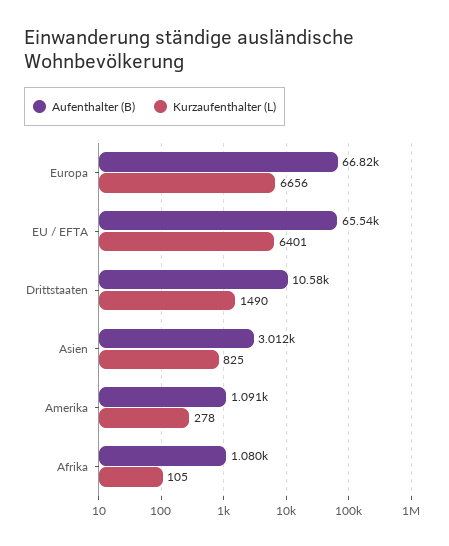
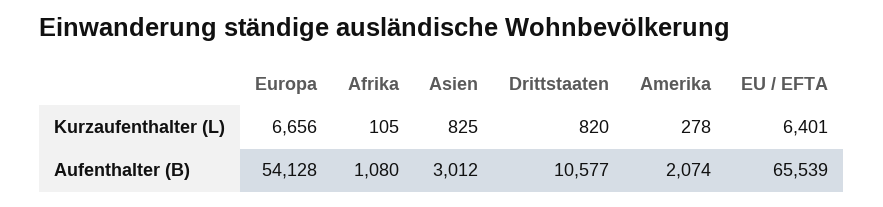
  {
    "Aufenthalter (B)": {
-     "Europa": 66820,
+     "Europa": 54128,
      "EU / EFTA": 65539,
      "Drittstaaten": 10577,
      "Asien": 3012,
-     "Amerika": 1091,
+     "Amerika": 2074,
      "Afrika": 1080
    },
    "Kurzaufenthalter (L)": {
      "Europa": 6656,
      "EU / EFTA": 6401,
-     "Drittstaaten": 1490,
+     "Drittstaaten": 820,
      "Asien": 825,
      "Amerika": 278,
      "Afrika": 105
    }
  }

